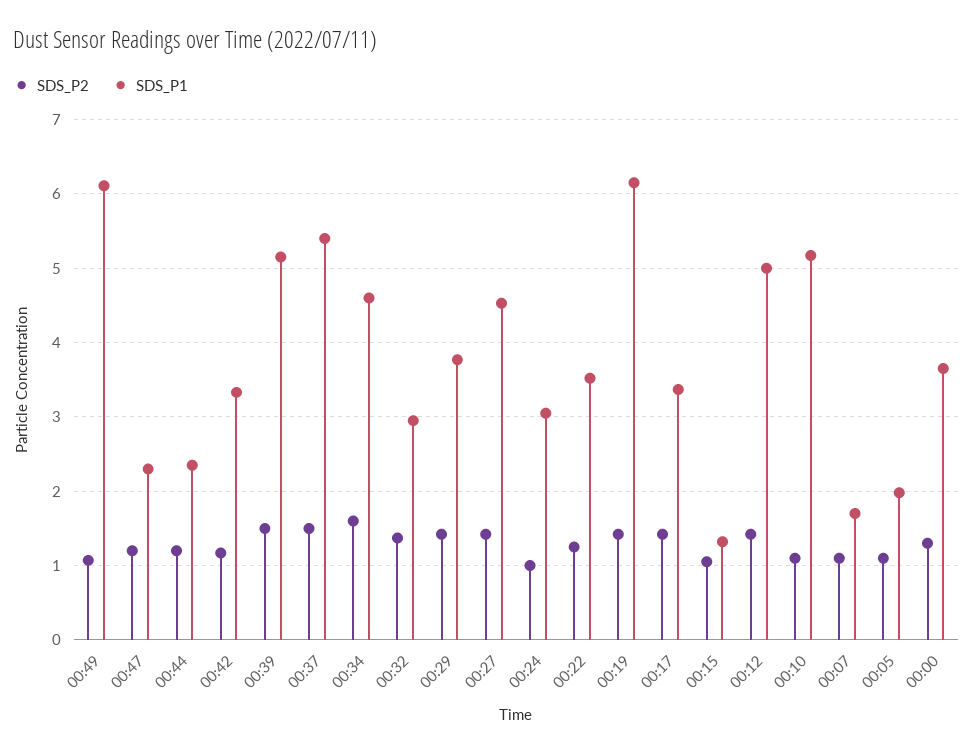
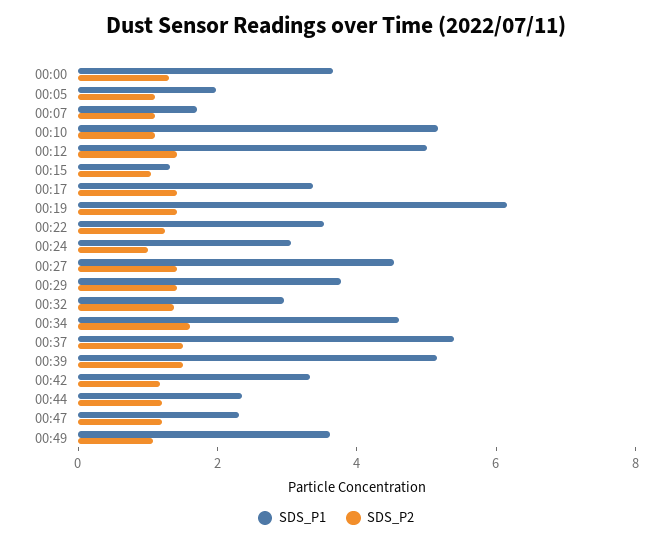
  {
    "SDS_P2": {
      "00:49": 1.1,
      "00:47": 1.2,
      "00:44": 1.2,
      "00:42": 1.2,
      "00:39": 1.5,
      "00:37": 1.5,
      "00:34": 1.6,
      "00:32": 1.4,
      "00:29": 1.4,
      "00:27": 1.4,
      "00:24": 1,
      "00:22": 1.3,
      "00:19": 1.4,
      "00:17": 1.4,
      "00:15": 1.1,
      "00:12": 1.4,
      "00:10": 1.1,
      "00:07": 1.1,
      "00:05": 1.1,
      "00:00": 1.3
    },
    "SDS_P1": {
-     "00:49": 6.1,
+     "00:49": 3.5,
      "00:47": 2.3,
      "00:44": 2.4,
      "00:42": 3.3,
      "00:39": 5.2,
      "00:37": 5.4,
      "00:34": 4.6,
      "00:32": 3,
      "00:29": 3.8,
      "00:27": 4.5,
      "00:24": 3.1,
      "00:22": 3.5,
      "00:19": 6.2,
      "00:17": 3.4,
      "00:15": 1.3,
      "00:12": 5,
      "00:10": 5.2,
      "00:07": 1.7,
      "00:05": 2,
      "00:00": 3.7
    }
  }

